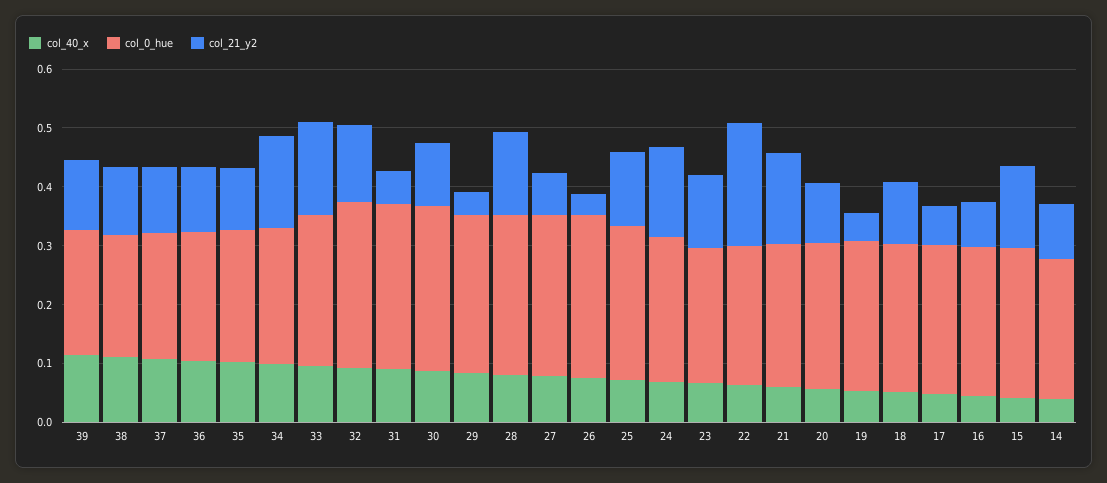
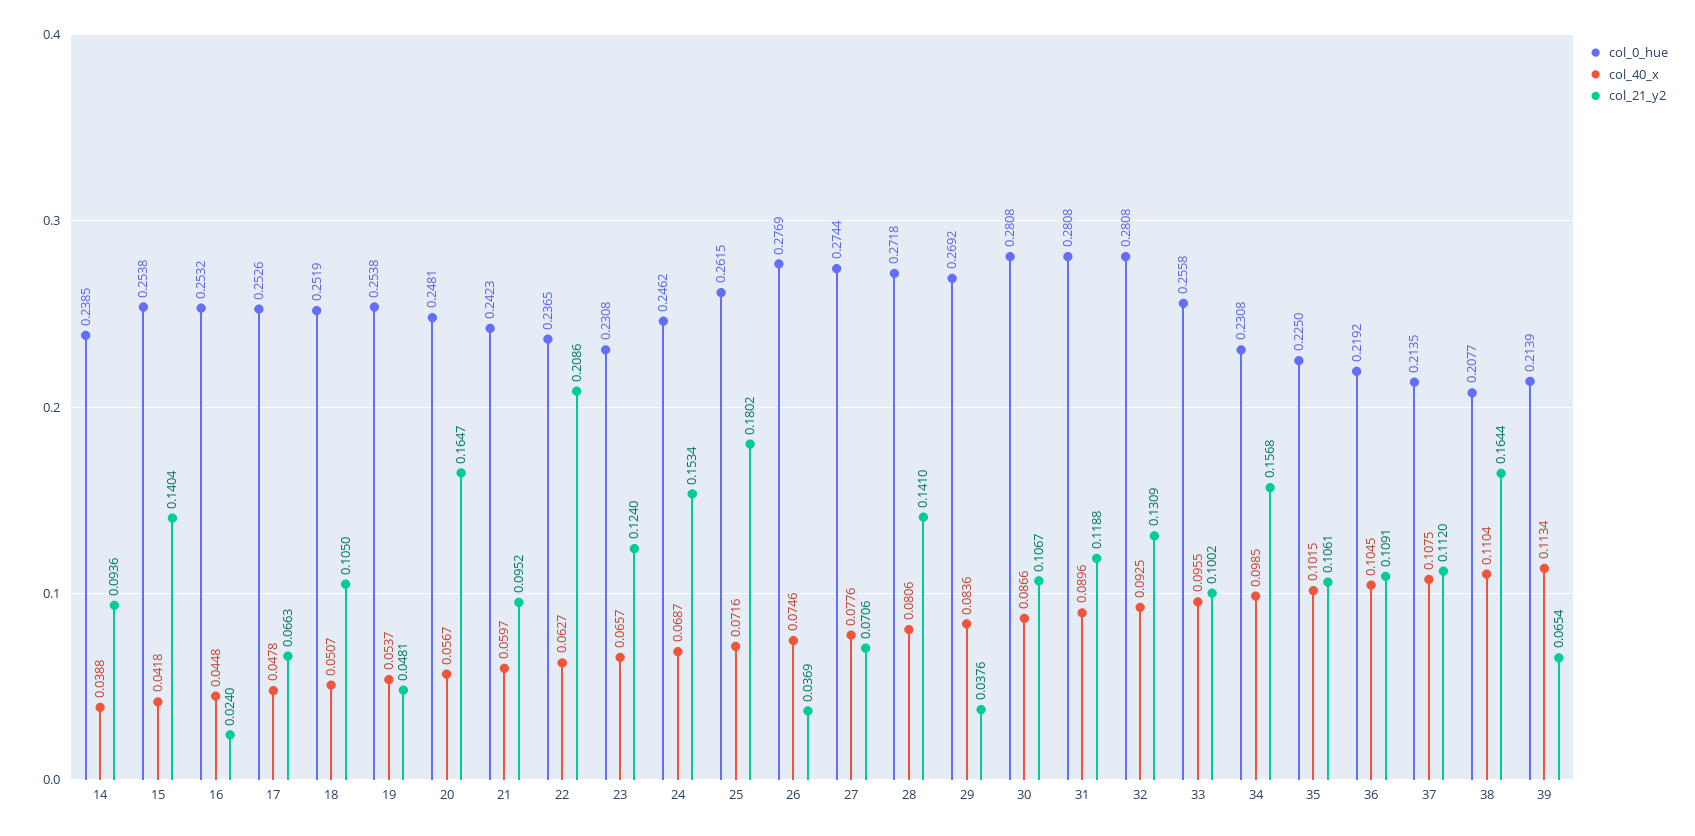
  {
    "col_40_x": {
      "39": 0.1134,
      "38": 0.1104,
      "37": 0.1075,
      "36": 0.1045,
      "35": 0.1015,
      "34": 0.0985,
      "33": 0.0955,
      "32": 0.0925,
      "31": 0.0896,
      "30": 0.0866,
      "29": 0.0836,
      "28": 0.0806,
      "27": 0.0776,
      "26": 0.0746,
      "25": 0.0716,
      "24": 0.0687,
      "23": 0.0657,
      "22": 0.0627,
      "21": 0.0597,
      "20": 0.0567,
      "19": 0.0537,
      "18": 0.0507,
      "17": 0.0478,
      "16": 0.0448,
      "15": 0.0418,
      "14": 0.0388
    },
    "col_0_hue": {
      "39": 0.2139,
      "38": 0.2077,
      "37": 0.2135,
      "36": 0.2192,
      "35": 0.225,
      "34": 0.2308,
      "33": 0.2558,
      "32": 0.2808,
      "31": 0.2808,
      "30": 0.2808,
      "29": 0.2692,
      "28": 0.2718,
      "27": 0.2744,
      "26": 0.2769,
      "25": 0.2615,
      "24": 0.2462,
      "23": 0.2308,
      "22": 0.2365,
      "21": 0.2423,
      "20": 0.2481,
      "19": 0.2538,
      "18": 0.2519,
      "17": 0.2526,
      "16": 0.2532,
      "15": 0.2538,
      "14": 0.2385
    },
    "col_21_y2": {
-     "39": 0.12,
+     "39": 0.0654,
-     "38": 0.12,
+     "38": 0.1644,
      "37": 0.112,
      "36": 0.1091,
      "35": 0.1061,
      "34": 0.1568,
-     "33": 0.16,
+     "33": 0.1002,
      "32": 0.1309,
-     "31": 0.06,
+     "31": 0.1188,
      "30": 0.1067,
      "29": 0.0376,
      "28": 0.141,
      "27": 0.0706,
      "26": 0.0369,
-     "25": 0.12,
+     "25": 0.1802,
      "24": 0.1534,
      "23": 0.124,
      "22": 0.2086,
-     "21": 0.16,
+     "21": 0.0952,
-     "20": 0.1,
+     "20": 0.1647,
      "19": 0.0481,
      "18": 0.105,
      "17": 0.0663,
-     "16": 0.08,
+     "16": 0.024,
      "15": 0.1404,
      "14": 0.0936
    }
  }

